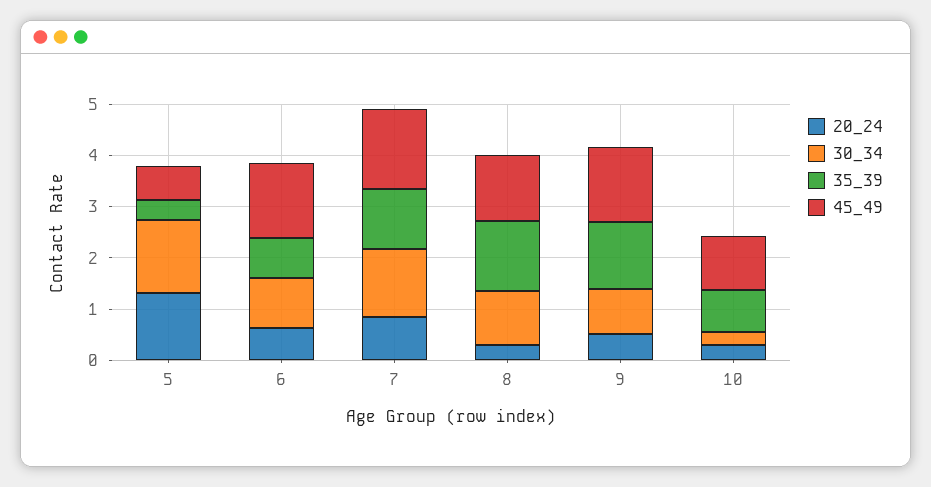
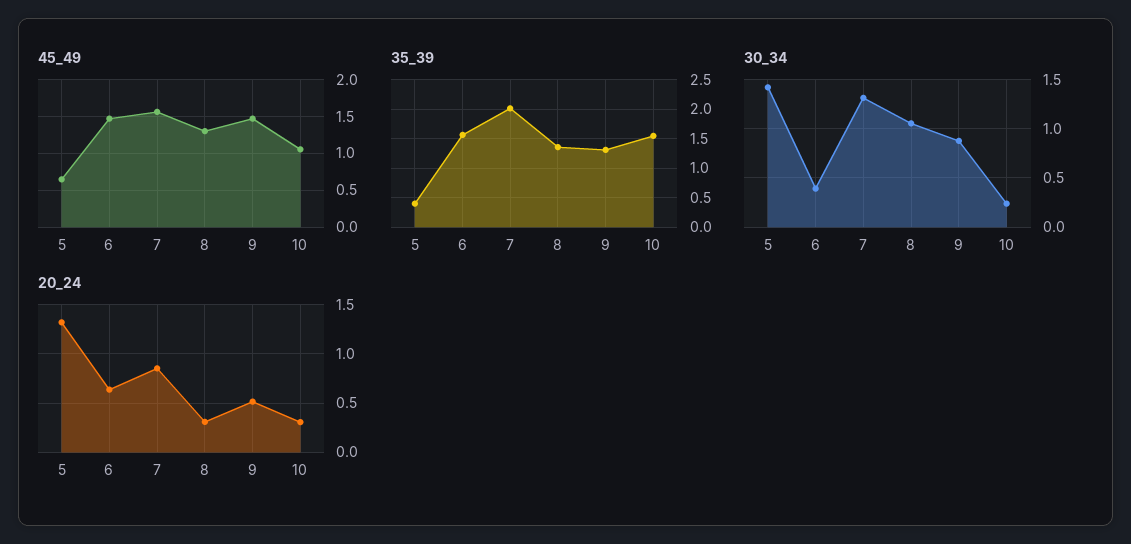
  {
    "20_24": {
      "5": 1.3,
      "6": 0.6,
      "7": 0.9,
      "8": 0.3,
      "9": 0.5,
      "10": 0.3
    },
    "30_34": {
      "5": 1.4,
-     "6": 1,
+     "6": 0.4,
      "7": 1.3,
      "8": 1.1,
      "9": 0.9,
      "10": 0.2
    },
    "35_39": {
      "5": 0.4,
-     "6": 0.8,
+     "6": 1.5,
-     "7": 1.2,
+     "7": 2,
      "8": 1.4,
      "9": 1.4,
-     "10": 0.8
+     "10": 1.5
    },
    "45_49": {
      "5": 0.6,
      "6": 1.5,
      "7": 1.6,
      "8": 1.3,
      "9": 1.5,
      "10": 1.1
    }
  }

